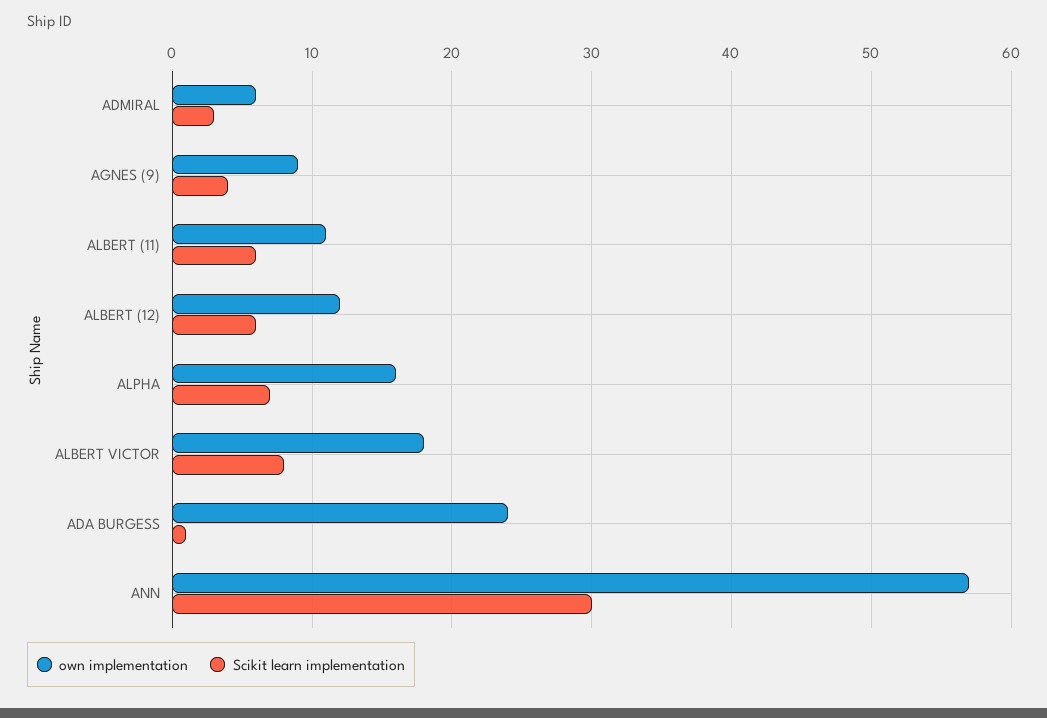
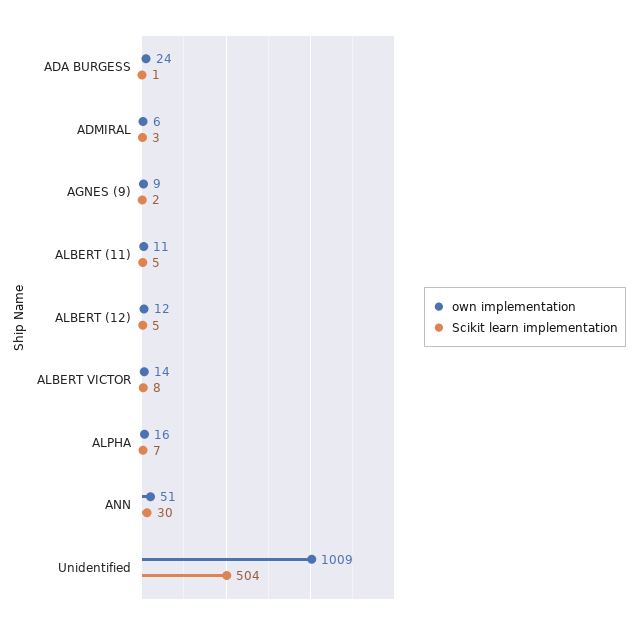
  {
    "own implementation": {
      "ADMIRAL": 6,
      "AGNES (9)": 9,
      "ALBERT (11)": 11,
      "ALBERT (12)": 12,
      "ALPHA": 16,
-     "ALBERT VICTOR": 18,
+     "ALBERT VICTOR": 14,
      "ADA BURGESS": 24,
-     "ANN": 57
+     "ANN": 51,
+     "Unidentified": 1009
    },
    "Scikit learn implementation": {
      "ADMIRAL": 3,
-     "AGNES (9)": 4,
+     "AGNES (9)": 2,
-     "ALBERT (11)": 6,
+     "ALBERT (11)": 5,
-     "ALBERT (12)": 6,
+     "ALBERT (12)": 5,
      "ALPHA": 7,
      "ALBERT VICTOR": 8,
      "ADA BURGESS": 1,
-     "ANN": 30
+     "ANN": 30,
+     "Unidentified": 504
    }
  }

